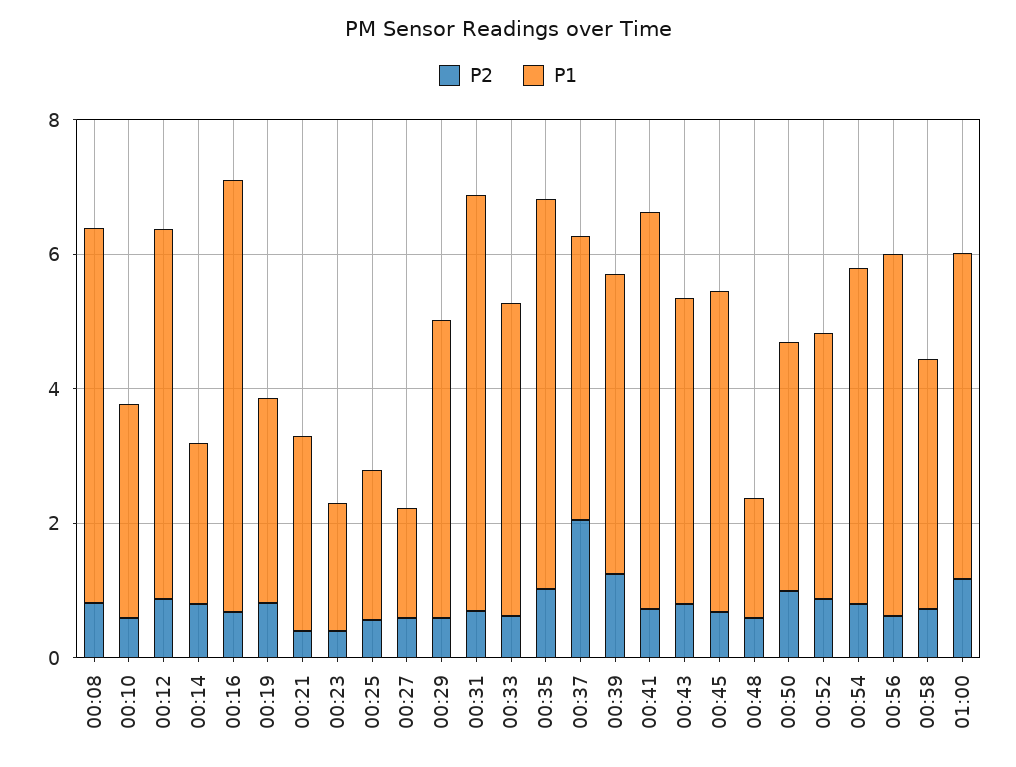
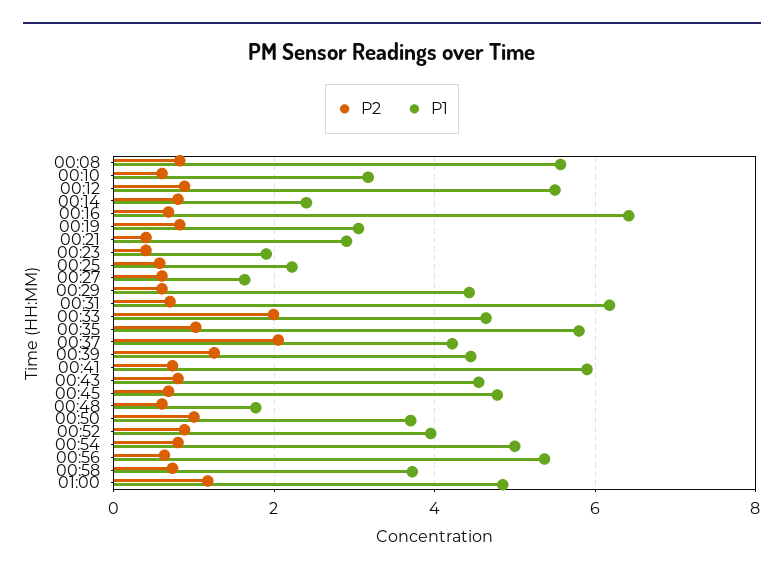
  {
    "P2": {
      "00:08": 0.8,
      "00:10": 0.6,
      "00:12": 0.8,
      "00:14": 0.8,
      "00:16": 0.6,
      "00:19": 0.8,
      "00:21": 0.4,
      "00:23": 0.4,
      "00:25": 0.6,
      "00:27": 0.6,
      "00:29": 0.6,
      "00:31": 0.8,
-     "00:33": 0.5,
+     "00:33": 2,
      "00:35": 1,
      "00:37": 2,
      "00:39": 1.2,
      "00:41": 0.8,
      "00:43": 0.8,
      "00:45": 0.6,
      "00:48": 0.6,
      "00:50": 1,
      "00:52": 0.8,
      "00:54": 0.8,
      "00:56": 0.6,
      "00:58": 0.8,
      "01:00": 1.2
    },
    "P1": {
      "00:08": 5.6,
      "00:10": 3.2,
      "00:12": 5.6,
      "00:14": 2.4,
      "00:16": 6.4,
      "00:19": 3,
      "00:21": 3,
      "00:23": 2,
      "00:25": 2.2,
      "00:27": 1.6,
      "00:29": 4.4,
      "00:31": 6.2,
      "00:33": 4.6,
      "00:35": 5.8,
      "00:37": 4.2,
      "00:39": 4.4,
      "00:41": 6,
      "00:43": 4.6,
      "00:45": 4.8,
      "00:48": 1.8,
      "00:50": 3.8,
      "00:52": 4,
      "00:54": 5,
      "00:56": 5.4,
      "00:58": 3.8,
      "01:00": 4.8
    }
  }

